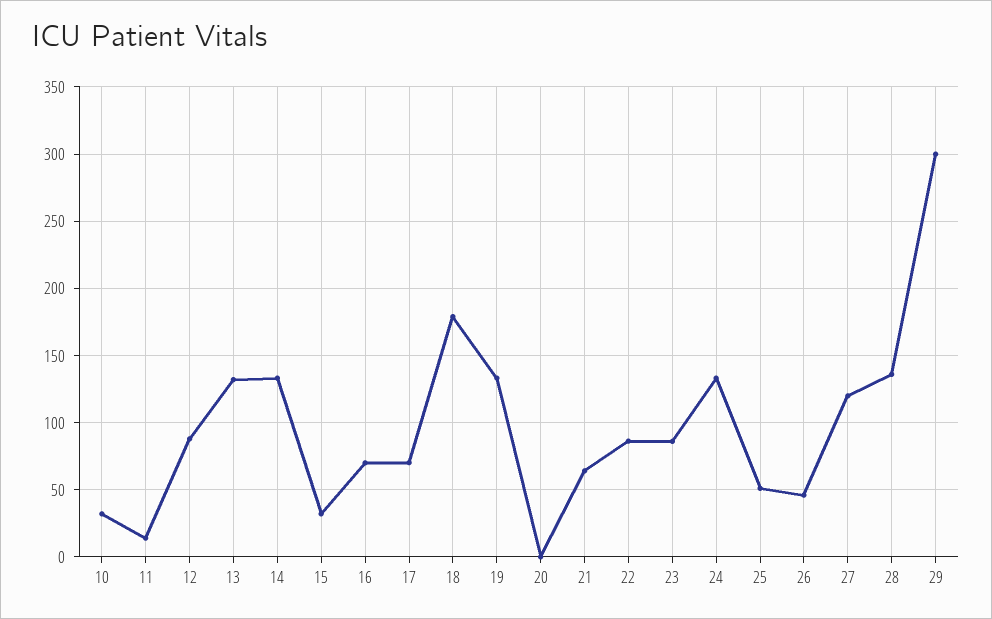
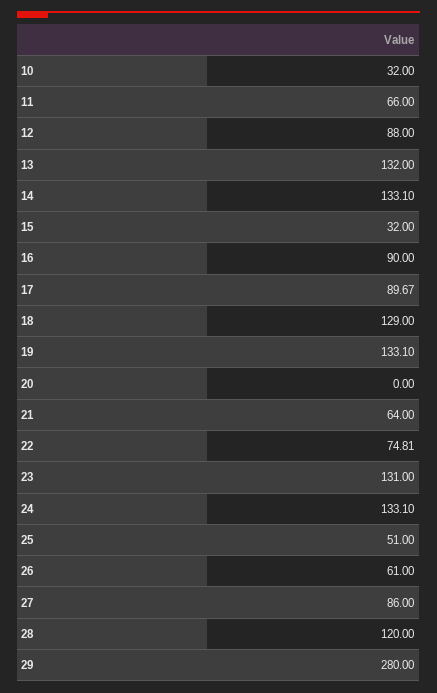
  {
    "10": 32,
-   "11": 15,
+   "11": 66,
    "12": 88,
    "13": 132,
    "14": 133.1,
    "15": 32,
-   "16": 70,
+   "16": 90,
-   "17": 70,
+   "17": 89.67,
-   "18": 180,
+   "18": 129,
    "19": 133.1,
    "20": 0,
    "21": 64,
-   "22": 85,
+   "22": 74.81,
-   "23": 85,
+   "23": 131,
    "24": 133.1,
    "25": 51,
-   "26": 45,
+   "26": 61,
-   "27": 120,
+   "27": 86,
-   "28": 135,
+   "28": 120,
-   "29": 300
+   "29": 280
  }

